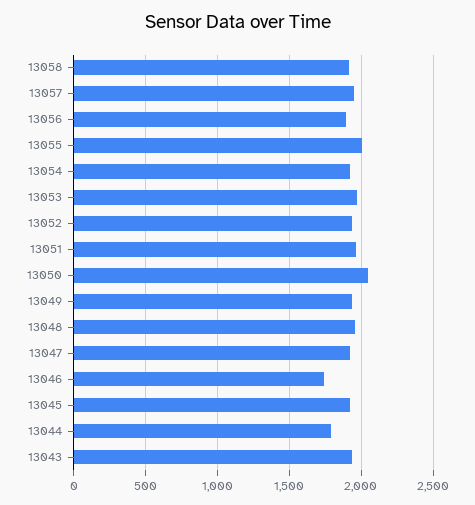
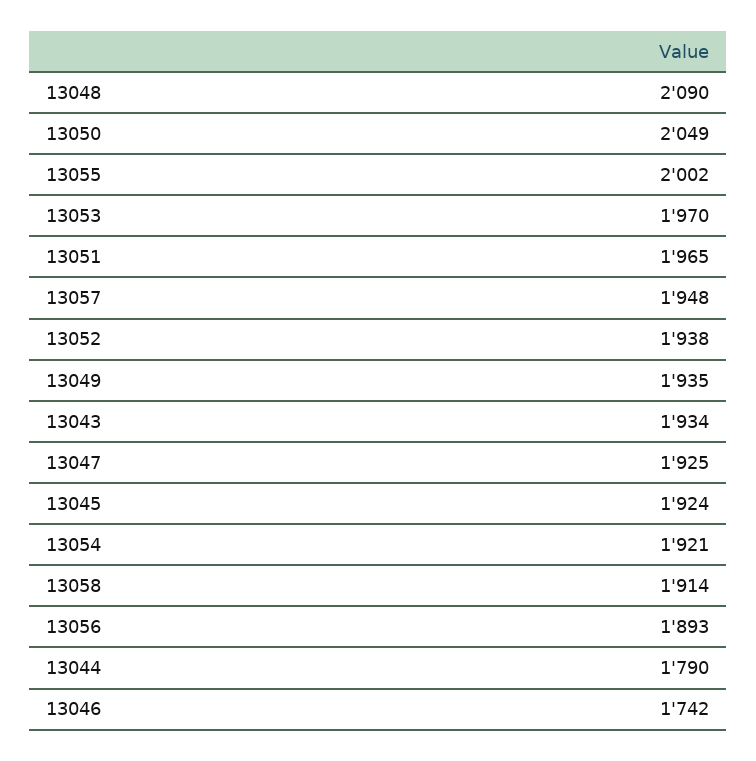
  {
    "13058": 1914,
    "13057": 1948,
    "13056": 1893,
    "13055": 2002,
    "13054": 1921,
    "13053": 1970,
    "13052": 1938,
    "13051": 1965,
    "13050": 2049,
    "13049": 1935,
-   "13048": 1950,
+   "13048": 2090,
    "13047": 1925,
    "13046": 1742,
    "13045": 1924,
    "13044": 1790,
    "13043": 1934
  }

